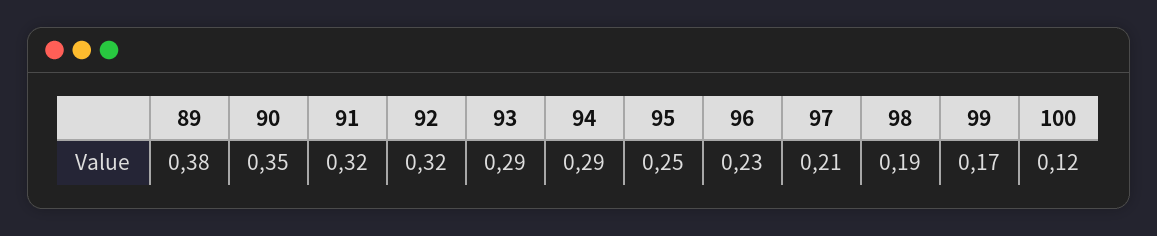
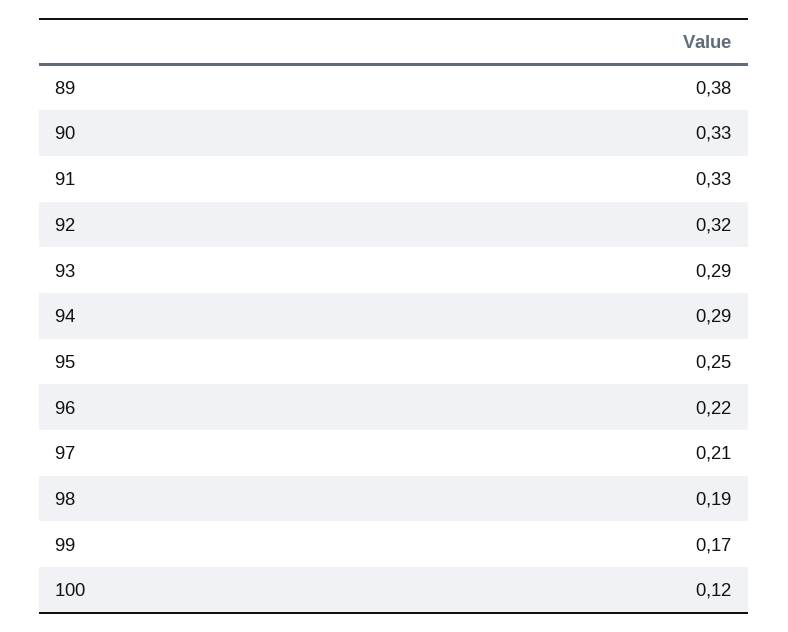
  {
    "89": 0.38,
-   "90": 0.35,
+   "90": 0.33,
-   "91": 0.32,
+   "91": 0.33,
    "92": 0.32,
    "93": 0.29,
    "94": 0.29,
    "95": 0.25,
-   "96": 0.23,
+   "96": 0.22,
    "97": 0.21,
    "98": 0.19,
    "99": 0.17,
    "100": 0.12
  }

